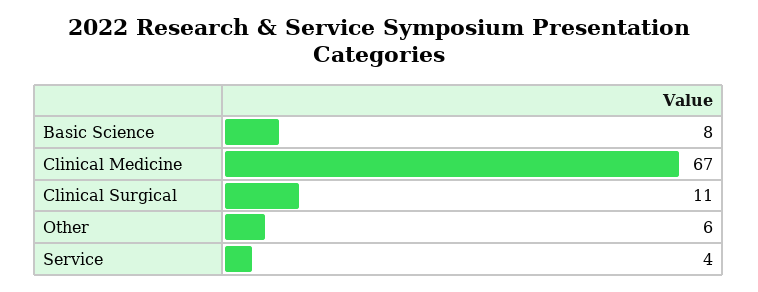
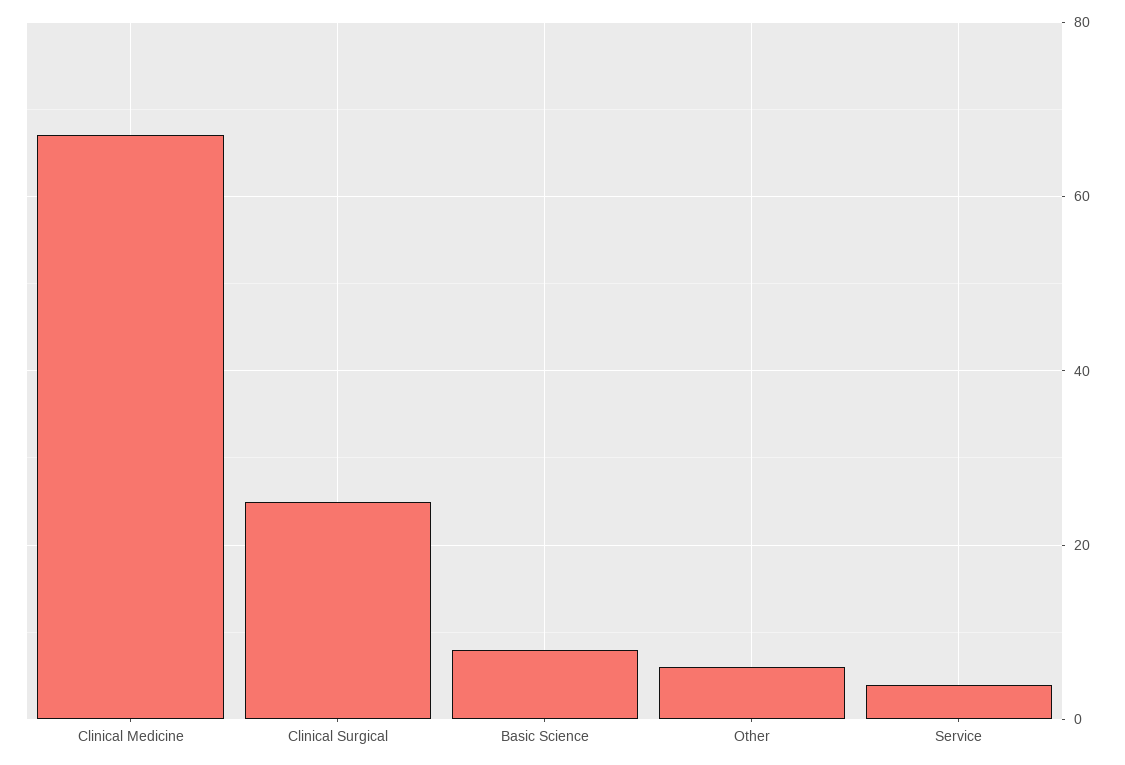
  {
    "Basic Science": 8,
    "Clinical Medicine": 67,
-   "Clinical Surgical": 11,
+   "Clinical Surgical": 25,
    "Other": 6,
    "Service": 4
  }

